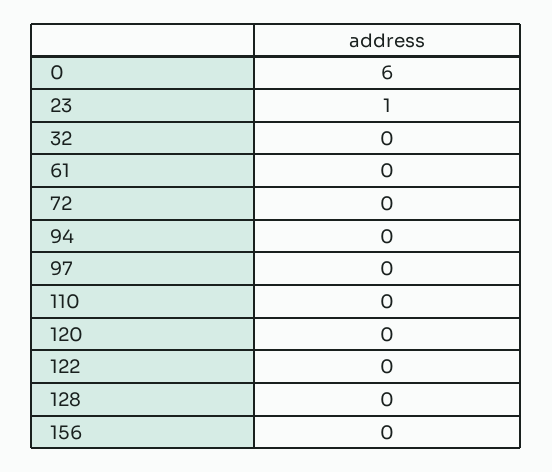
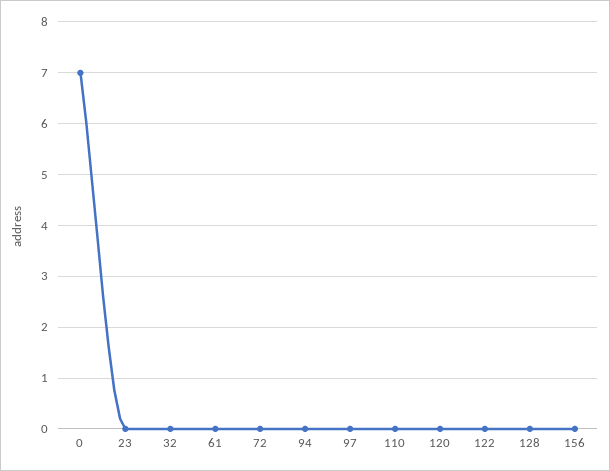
  {
-   "0": 6,
+   "0": 7,
-   "23": 1,
+   "23": 0,
    "32": 0,
    "61": 0,
    "72": 0,
    "94": 0,
    "97": 0,
    "110": 0,
    "120": 0,
    "122": 0,
    "128": 0,
    "156": 0
  }

